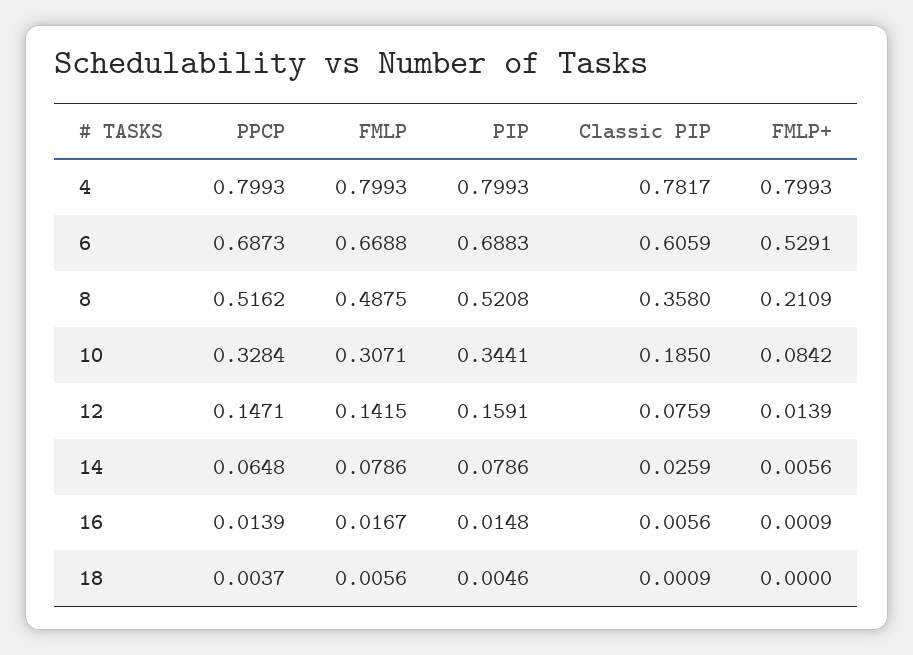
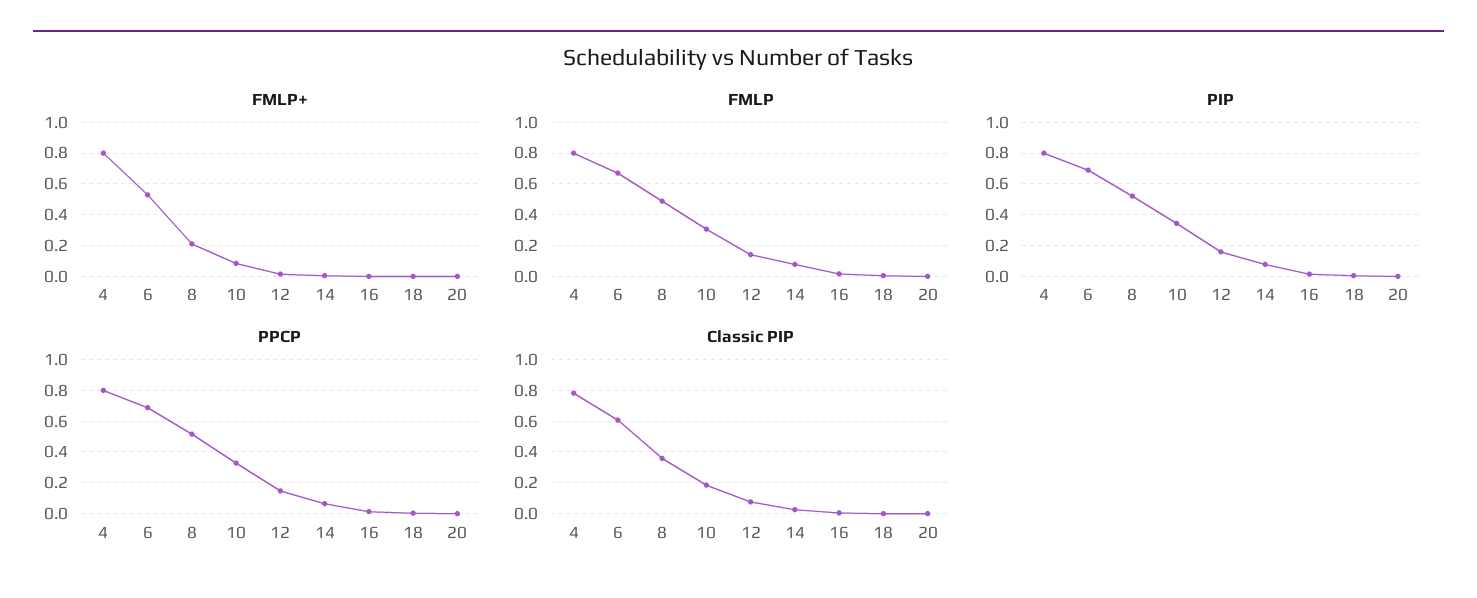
  {
    "PPCP": {
      "4": 0.7993,
      "6": 0.6873,
      "8": 0.5162,
      "10": 0.3284,
      "12": 0.1471,
      "14": 0.0648,
      "16": 0.0139,
-     "18": 0.0037
+     "18": 0.0037,
+     "20": 0
    },
    "FMLP": {
      "4": 0.7993,
      "6": 0.6688,
      "8": 0.4875,
      "10": 0.3071,
      "12": 0.1415,
      "14": 0.0786,
      "16": 0.0167,
-     "18": 0.0056
+     "18": 0.0056,
+     "20": 0
    },
    "PIP": {
      "4": 0.7993,
      "6": 0.6883,
      "8": 0.5208,
      "10": 0.3441,
      "12": 0.1591,
      "14": 0.0786,
      "16": 0.0148,
-     "18": 0.0046
+     "18": 0.0046,
+     "20": 0
    },
    "Classic PIP": {
      "4": 0.7817,
      "6": 0.6059,
      "8": 0.358,
      "10": 0.185,
      "12": 0.0759,
      "14": 0.0259,
      "16": 0.0056,
-     "18": 0.0009
+     "18": 0.0009,
+     "20": 0
    },
    "FMLP+": {
      "4": 0.7993,
      "6": 0.5291,
      "8": 0.2109,
      "10": 0.0842,
      "12": 0.0139,
      "14": 0.0056,
      "16": 0.0009,
-     "18": 0
+     "18": 0,
+     "20": 0
    }
  }

